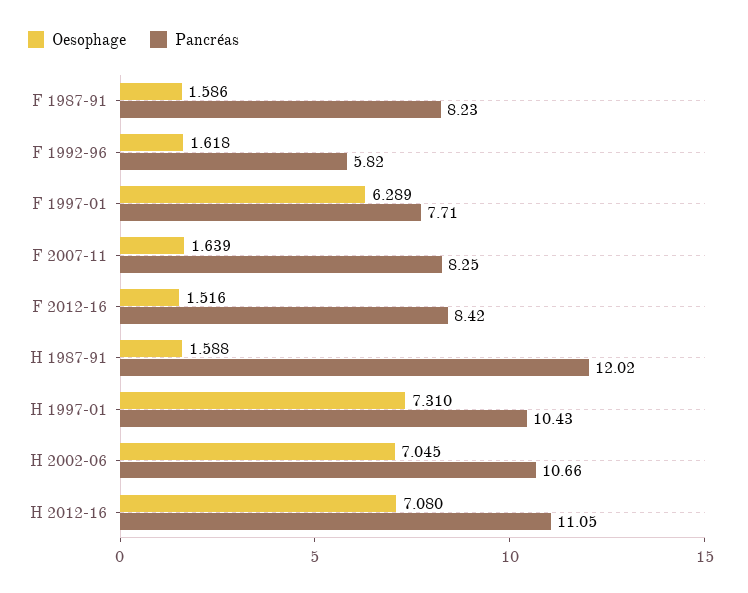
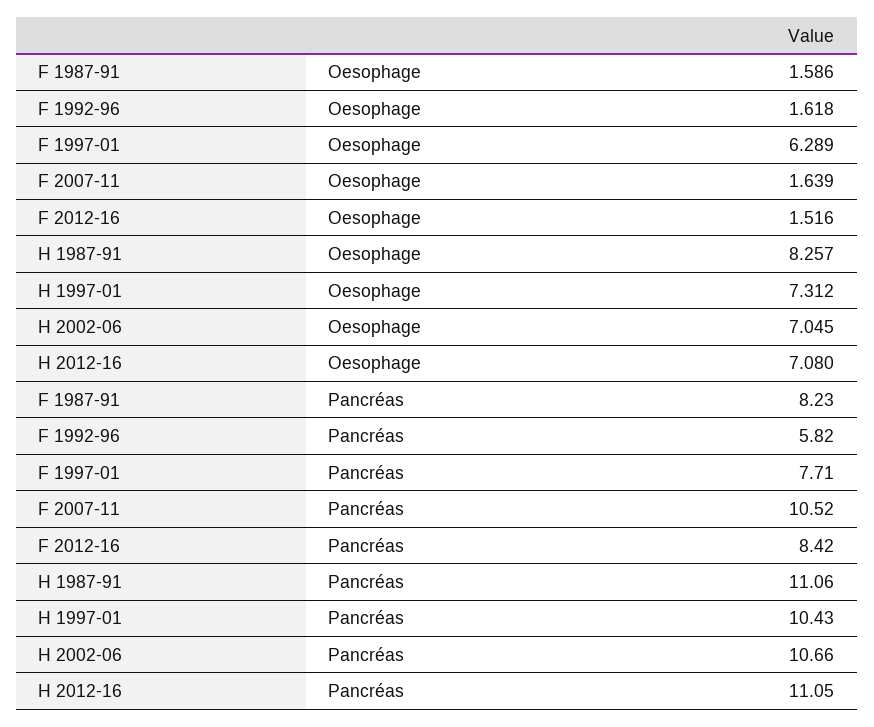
  {
    "Oesophage": {
      "F 1987-91": 1.586,
      "F 1992-96": 1.618,
      "F 1997-01": 6.289,
      "F 2007-11": 1.639,
      "F 2012-16": 1.516,
-     "H 1987-91": 1.588,
+     "H 1987-91": 8.257,
-     "H 1997-01": 7.31,
+     "H 1997-01": 7.312,
      "H 2002-06": 7.045,
      "H 2012-16": 7.08
    },
    "Pancréas": {
      "F 1987-91": 8.23,
      "F 1992-96": 5.82,
      "F 1997-01": 7.71,
-     "F 2007-11": 8.25,
+     "F 2007-11": 10.52,
      "F 2012-16": 8.42,
-     "H 1987-91": 12.02,
+     "H 1987-91": 11.06,
      "H 1997-01": 10.43,
      "H 2002-06": 10.66,
      "H 2012-16": 11.05
    }
  }

